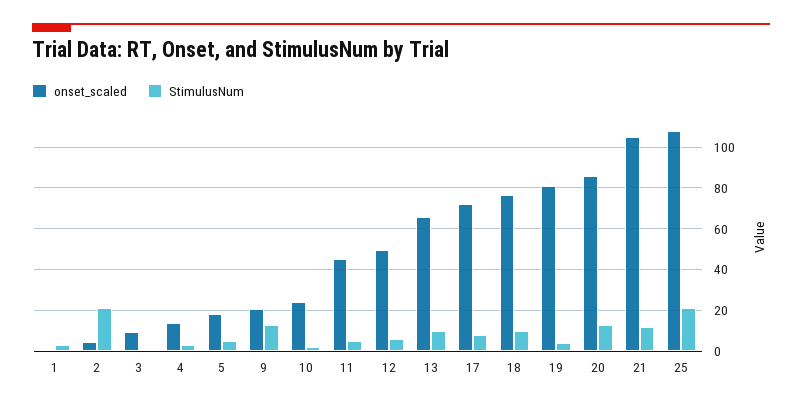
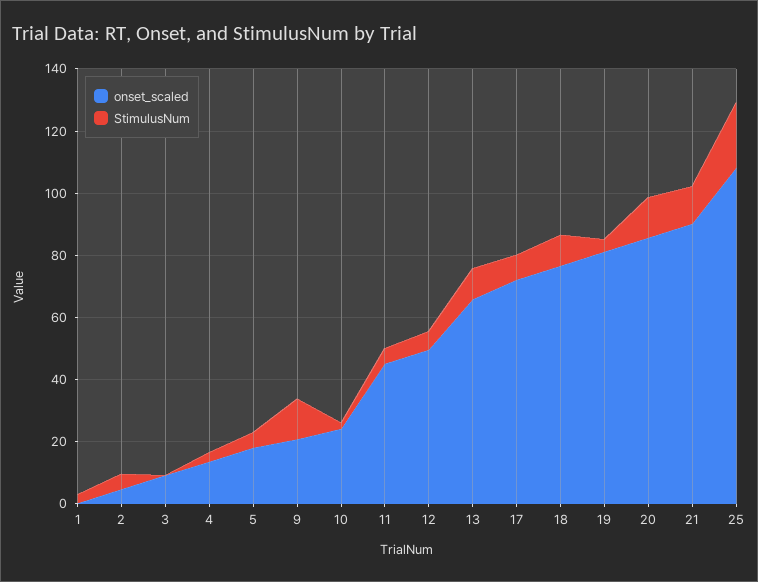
  {
    "onset_scaled": {
      "1": 0,
      "2": 5,
      "3": 10,
      "4": 15,
      "5": 20,
      "9": 20,
      "10": 25,
      "11": 45,
      "12": 50,
      "13": 65,
      "17": 70,
      "18": 75,
      "19": 80,
      "20": 85,
-     "21": 105,
+     "21": 90,
      "25": 110
    },
    "StimulusNum": {
      "1": 5,
-     "2": 20,
+     "2": 5,
      "3": 0,
      "4": 5,
      "5": 5,
      "9": 15,
      "10": 0,
      "11": 5,
      "12": 5,
      "13": 10,
      "17": 10,
      "18": 10,
      "19": 5,
      "20": 15,
      "21": 10,
      "25": 20
    }
  }

